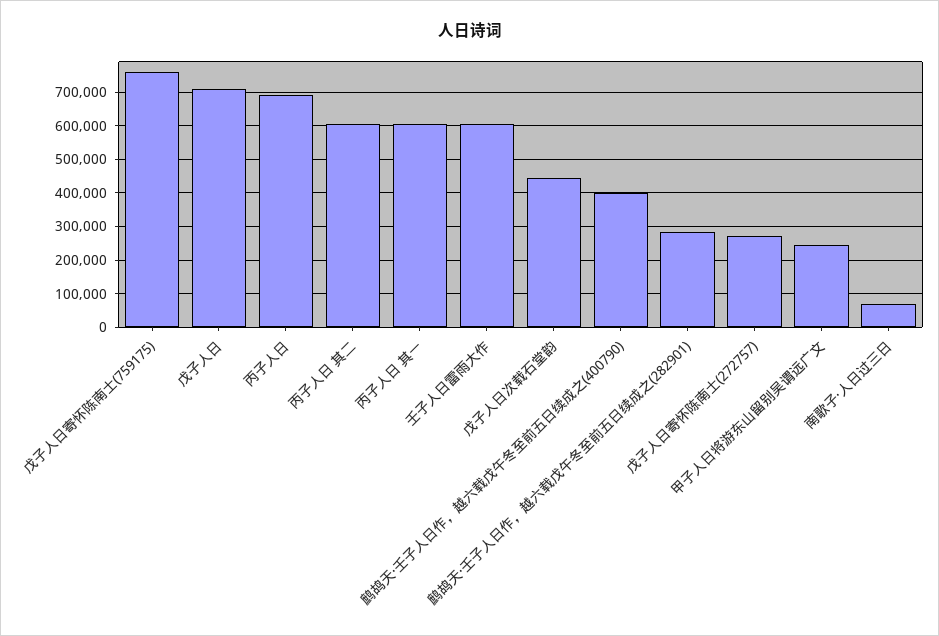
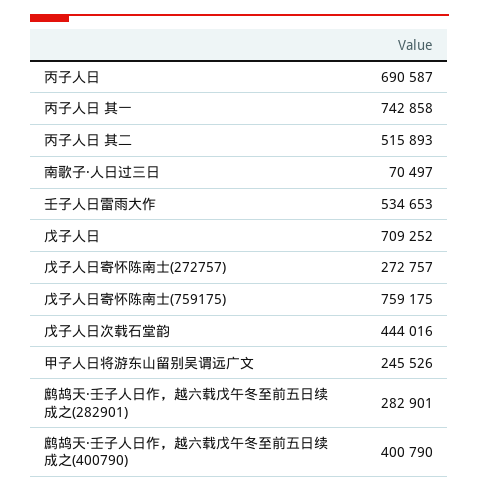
  {
    "戊子人日寄怀陈南士(759175)": 759175,
    "戊子人日": 709252,
    "丙子人日": 690587,
-   "丙子人日 其二": 600000,
+   "丙子人日 其二": 515893,
-   "丙子人日 其一": 600000,
+   "丙子人日 其一": 742858,
-   "壬子人日雷雨大作": 600000,
+   "壬子人日雷雨大作": 534653,
    "戊子人日次载石堂韵": 444016,
    "鹧鸪天·壬子人日作，越六载戊午冬至前五日续成之(400790)": 400790,
    "鹧鸪天·壬子人日作，越六载戊午冬至前五日续成之(282901)": 282901,
    "戊子人日寄怀陈南士(272757)": 272757,
    "甲子人日将游东山留别吴谓远广文": 245526,
    "南歌子·人日过三日": 70497
  }

